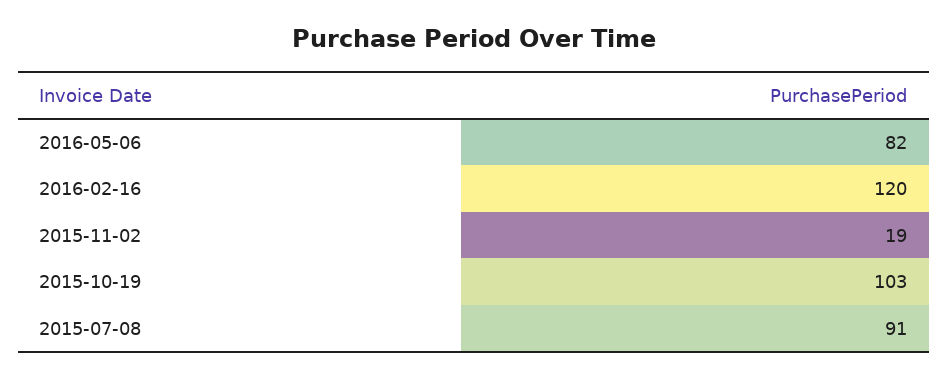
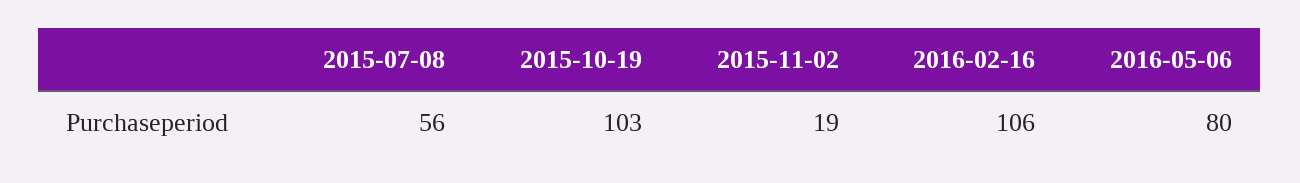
  {
-   "2016-05-06": 82,
+   "2016-05-06": 80,
-   "2016-02-16": 120,
+   "2016-02-16": 106,
    "2015-11-02": 19,
    "2015-10-19": 103,
-   "2015-07-08": 91
+   "2015-07-08": 56
  }

